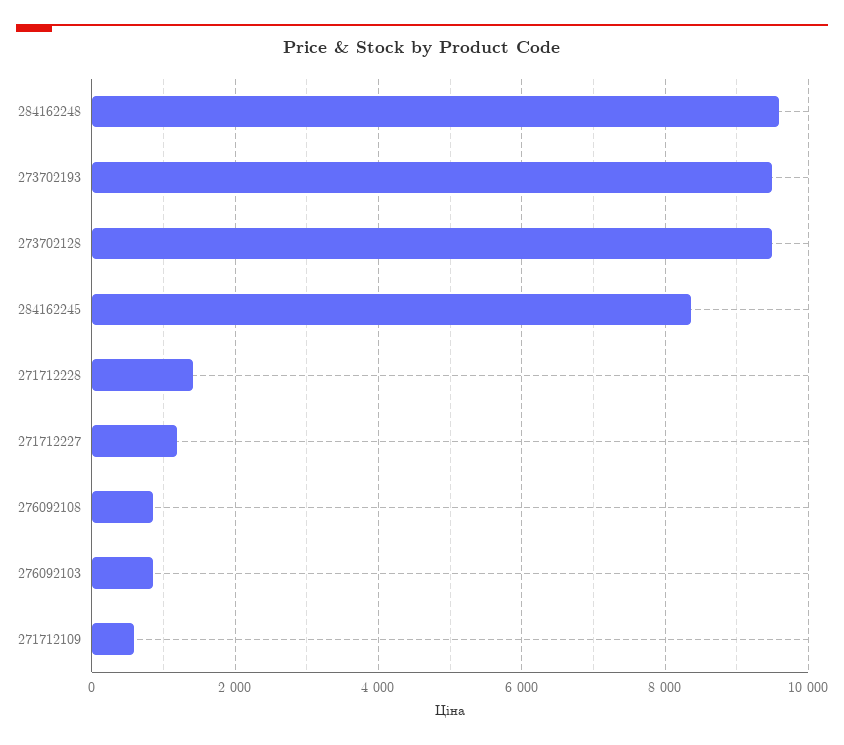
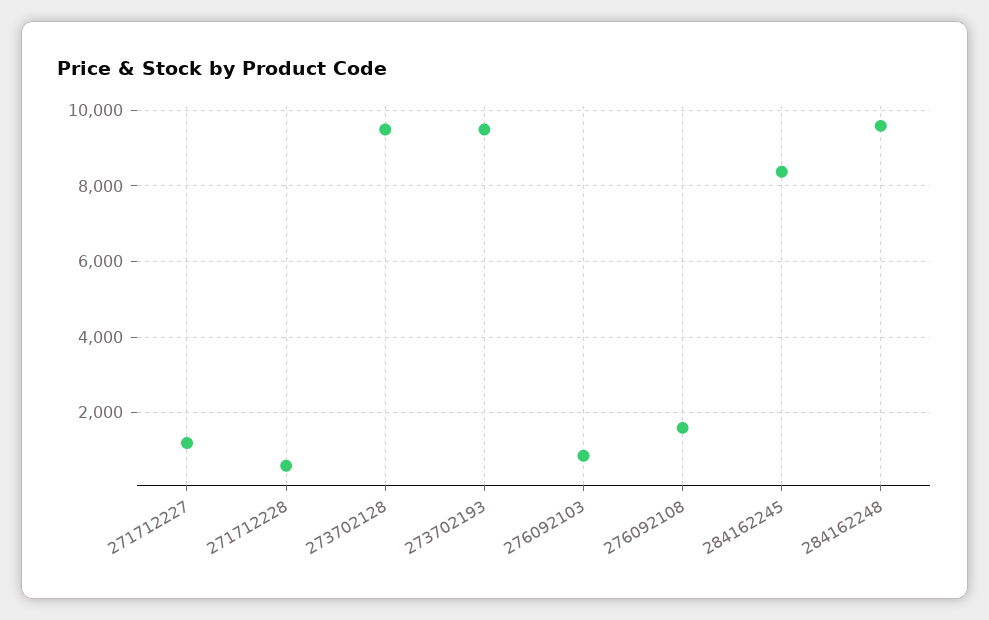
  {
    "284162248": 9600,
    "273702193": 9400,
    "273702128": 9400,
    "284162245": 8400,
-   "271712228": 1400,
+   "271712228": 600,
    "271712227": 1200,
-   "276092108": 800,
+   "276092108": 1600,
-   "276092103": 800,
+   "276092103": 800
-   "271712109": 600
  }

